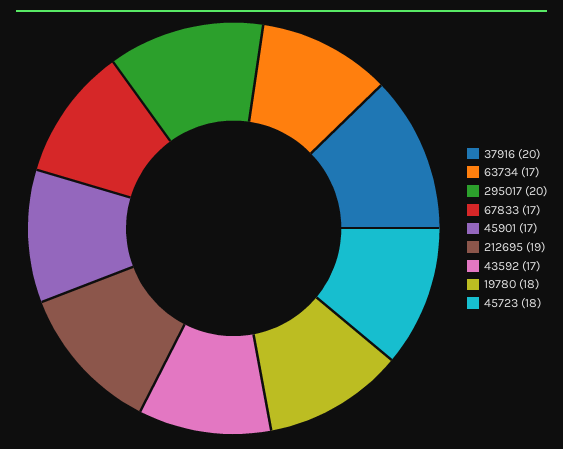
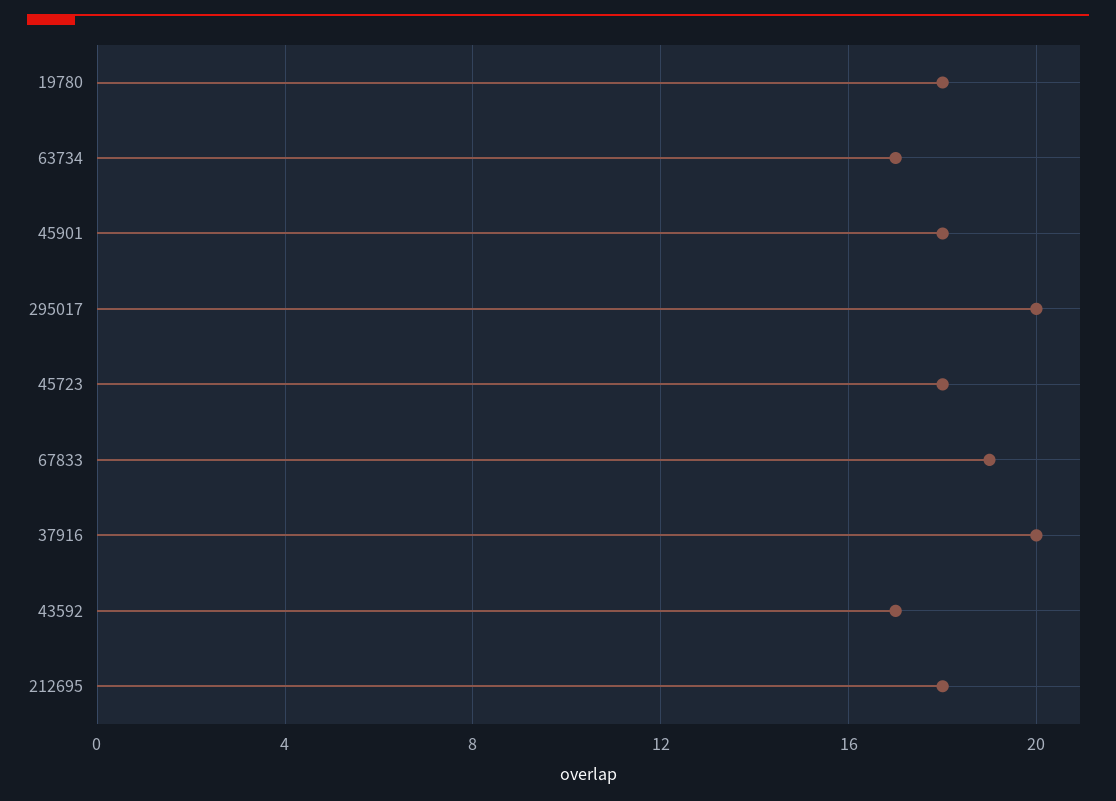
  {
    "37916": 20,
    "63734": 17,
    "295017": 20,
-   "67833": 17,
+   "67833": 19,
-   "45901": 17,
+   "45901": 18,
-   "212695": 19,
+   "212695": 18,
    "43592": 17,
    "19780": 18,
    "45723": 18
  }

